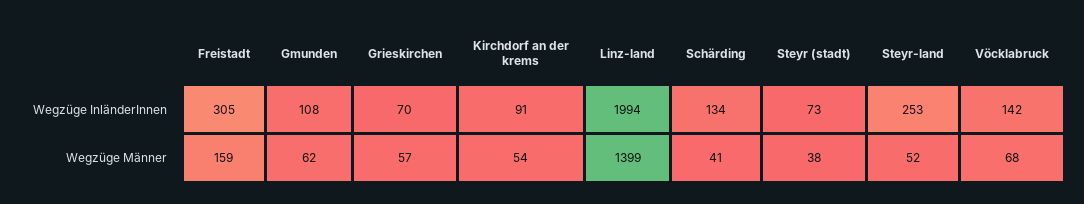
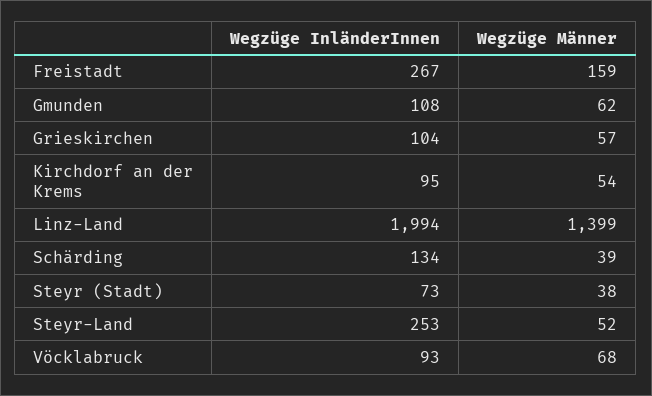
  {
    "Freistadt": {
-     "Wegzüge InländerInnen": 305,
+     "Wegzüge InländerInnen": 267,
      "Wegzüge Männer": 159
    },
    "Gmunden": {
      "Wegzüge InländerInnen": 108,
      "Wegzüge Männer": 62
    },
    "Grieskirchen": {
-     "Wegzüge InländerInnen": 70,
+     "Wegzüge InländerInnen": 104,
      "Wegzüge Männer": 57
    },
    "Kirchdorf an der krems": {
-     "Wegzüge InländerInnen": 91,
+     "Wegzüge InländerInnen": 95,
      "Wegzüge Männer": 54
    },
    "Linz-land": {
      "Wegzüge InländerInnen": 1994,
      "Wegzüge Männer": 1399
    },
    "Schärding": {
      "Wegzüge InländerInnen": 134,
-     "Wegzüge Männer": 41
+     "Wegzüge Männer": 39
    },
    "Steyr (stadt)": {
      "Wegzüge InländerInnen": 73,
      "Wegzüge Männer": 38
    },
    "Steyr-land": {
      "Wegzüge InländerInnen": 253,
      "Wegzüge Männer": 52
    },
    "Vöcklabruck": {
-     "Wegzüge InländerInnen": 142,
+     "Wegzüge InländerInnen": 93,
      "Wegzüge Männer": 68
    }
  }

